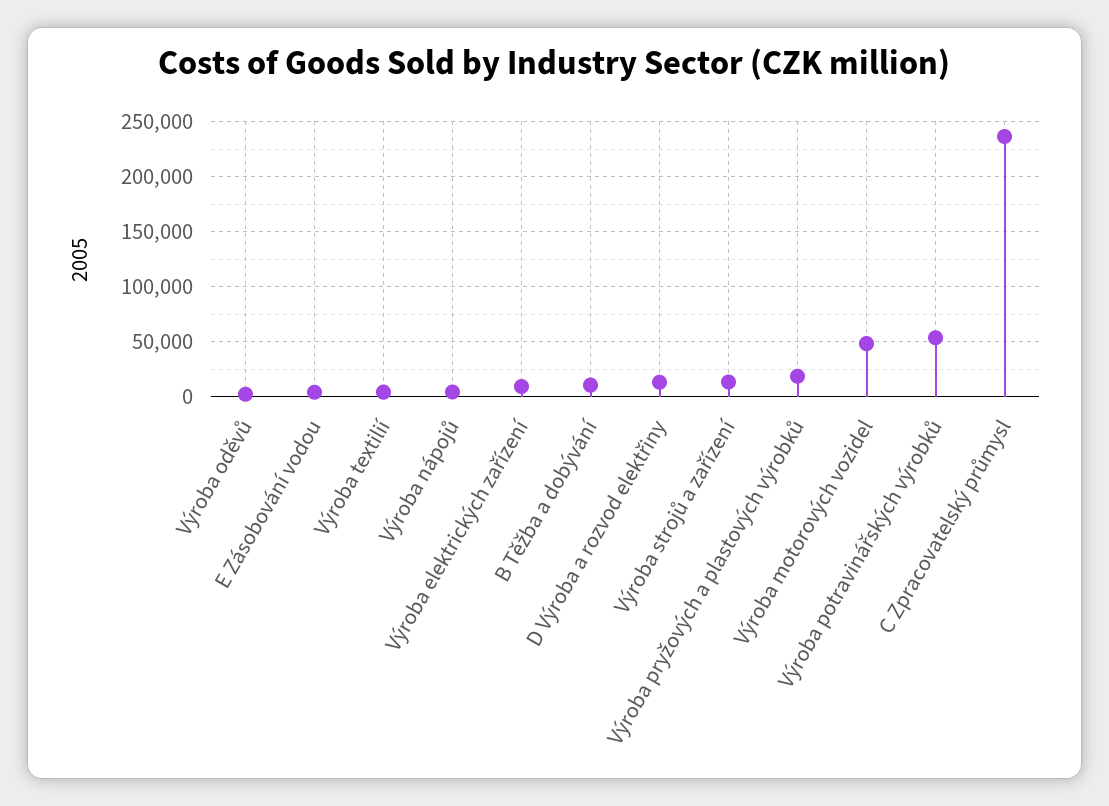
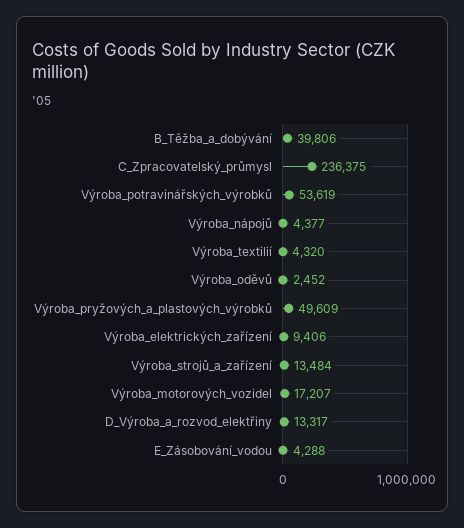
  {
    "Výroba oděvů": 2452,
    "E Zásobování vodou": 4288,
    "Výroba textilií": 4320,
    "Výroba nápojů": 4377,
    "Výroba elektrických zařízení": 9406,
-   "B Těžba a dobývání": 10000,
+   "B Těžba a dobývání": 39806,
    "D Výroba a rozvod elektřiny": 13317,
    "Výroba strojů a zařízení": 13484,
-   "Výroba pryžových a plastových výrobků": 20000,
+   "Výroba pryžových a plastových výrobků": 49609,
-   "Výroba motorových vozidel": 50000,
+   "Výroba motorových vozidel": 17207,
    "Výroba potravinářských výrobků": 53619,
    "C Zpracovatelský průmysl": 236375
  }

